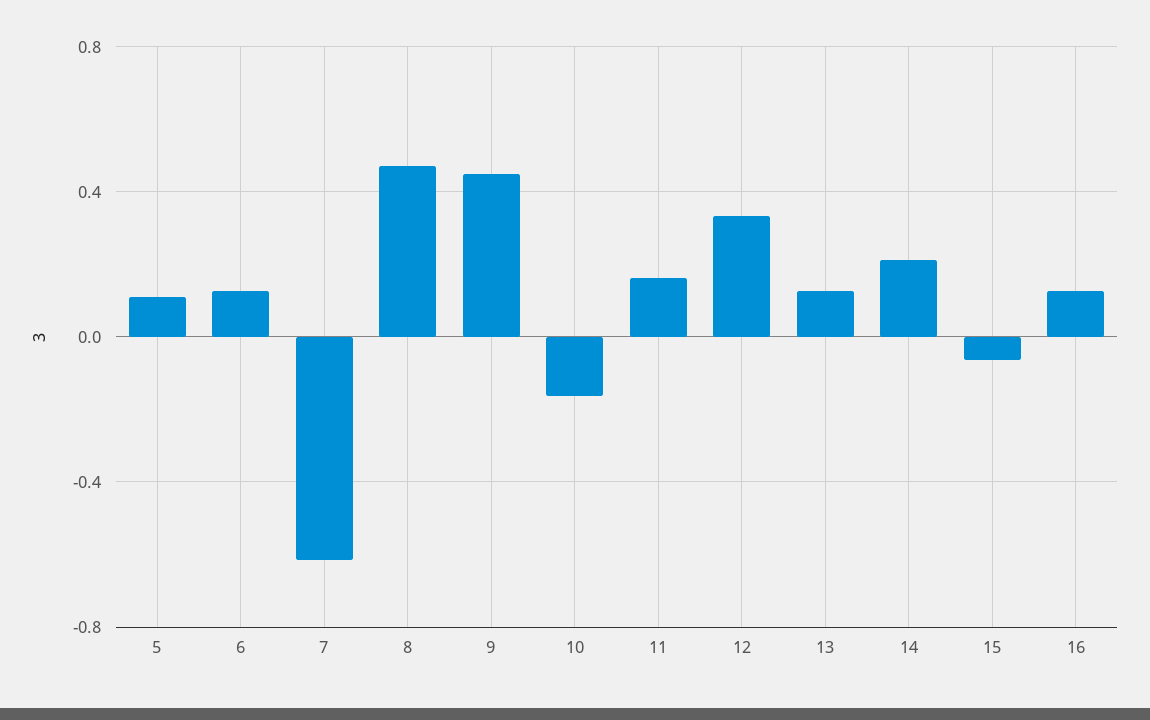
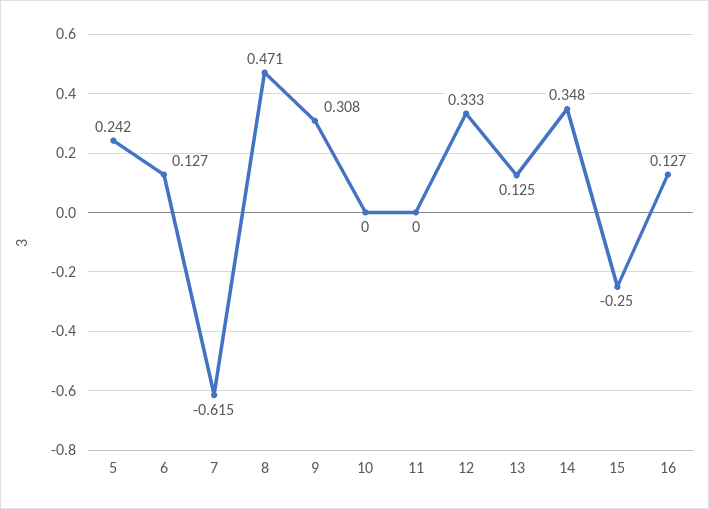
  {
-   "5": 0.1,
+   "5": 0.242,
    "6": 0.127,
    "7": -0.615,
    "8": 0.471,
-   "9": 0.45,
+   "9": 0.308,
-   "10": -0.15,
+   "10": 0,
-   "11": 0.15,
+   "11": 0,
    "12": 0.333,
    "13": 0.125,
-   "14": 0.2,
+   "14": 0.348,
-   "15": -0.05,
+   "15": -0.25,
    "16": 0.127
  }

